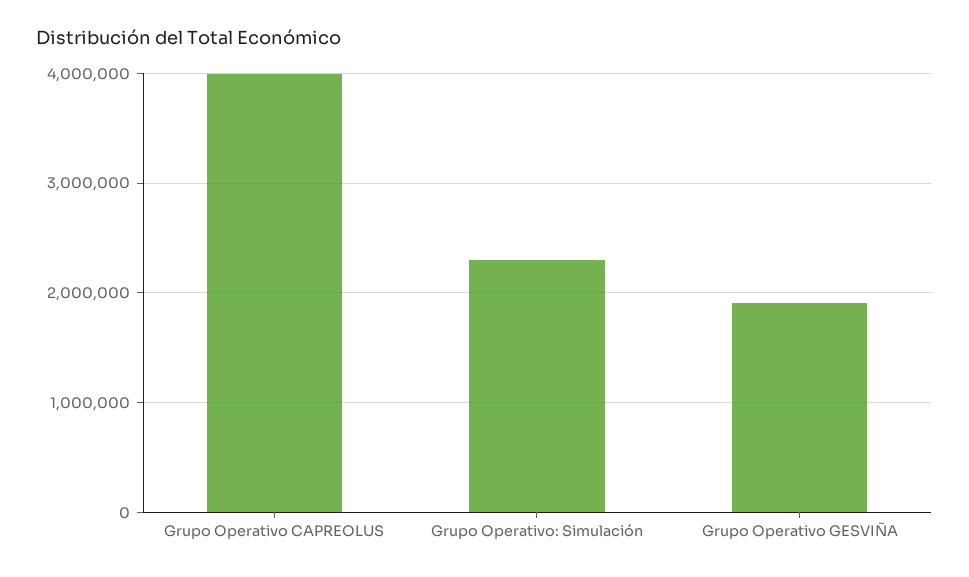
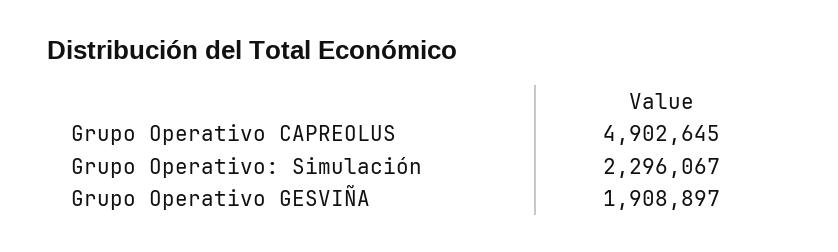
  {
-   "Grupo Operativo CAPREOLUS": 4000000,
+   "Grupo Operativo CAPREOLUS": 4902645,
    "Grupo Operativo: Simulación": 2296067,
    "Grupo Operativo GESVIÑA": 1908897
  }

